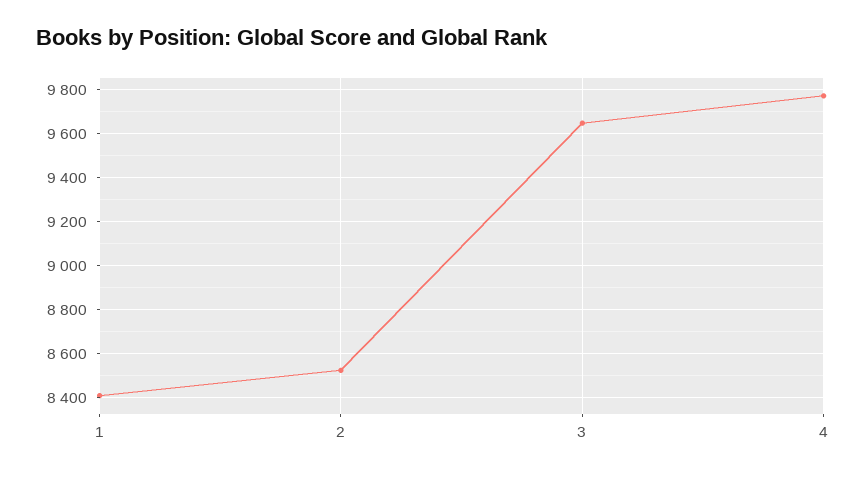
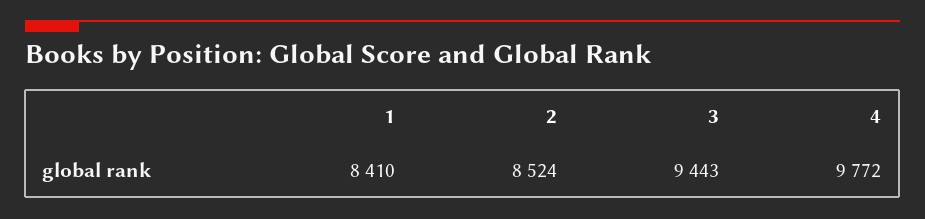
  {
    "1": 8410,
    "2": 8524,
-   "3": 9650,
+   "3": 9443,
    "4": 9772
  }

